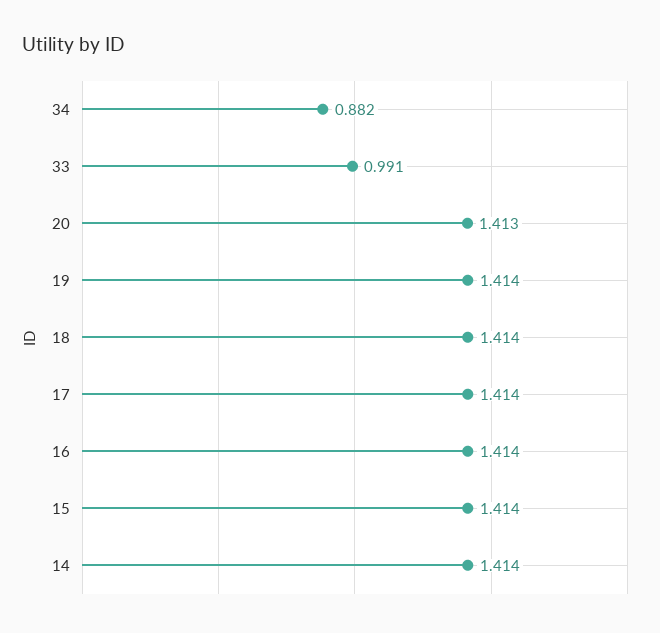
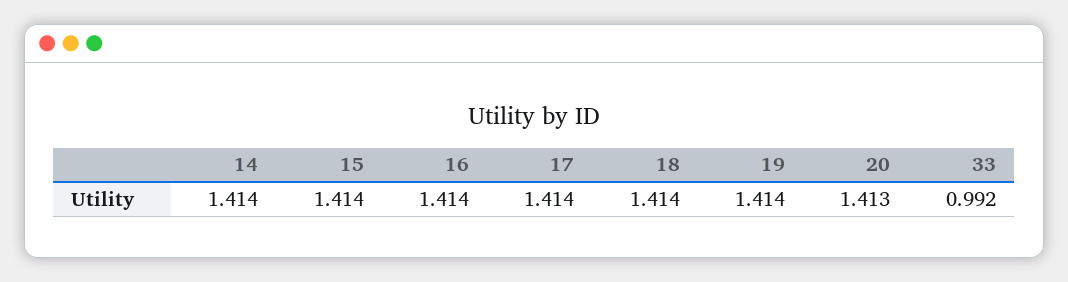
  {
-   "34": 0.882,
-   "33": 0.991,
+   "33": 0.992,
    "20": 1.413,
    "19": 1.414,
    "18": 1.414,
    "17": 1.414,
    "16": 1.414,
    "15": 1.414,
    "14": 1.414
  }

